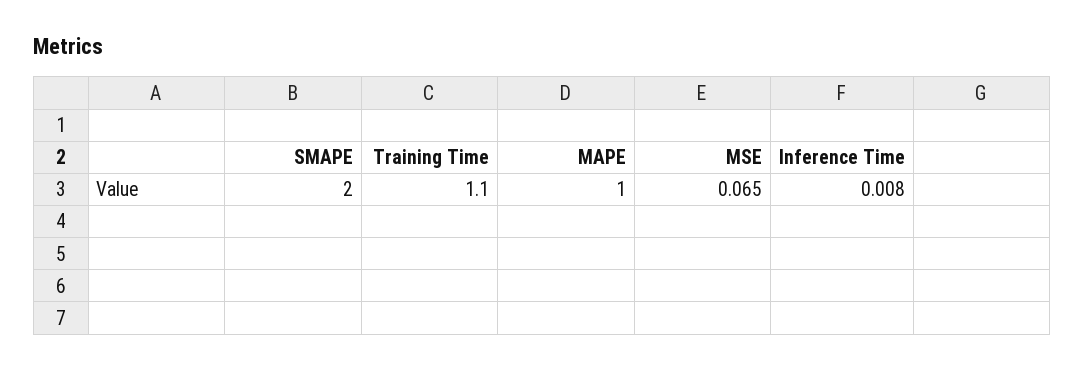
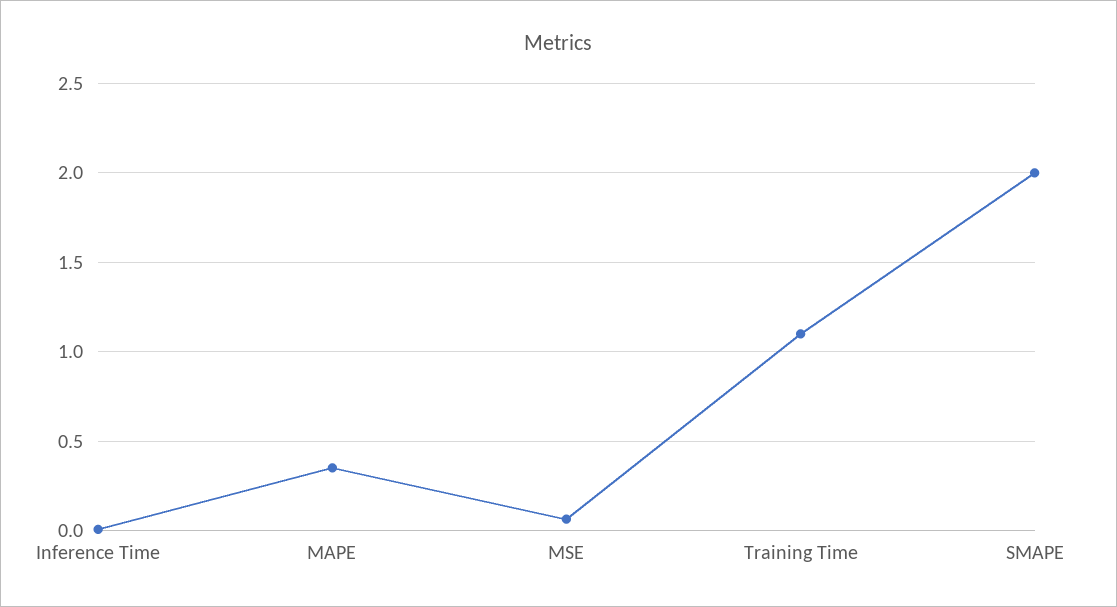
  {
    "SMAPE": 2,
    "Training Time": 1.1,
-   "MAPE": 1,
+   "MAPE": 0.35,
    "MSE": 0.065,
    "Inference Time": 0.008
  }

